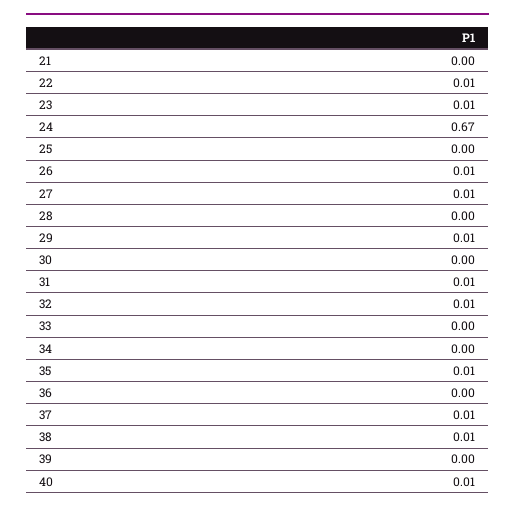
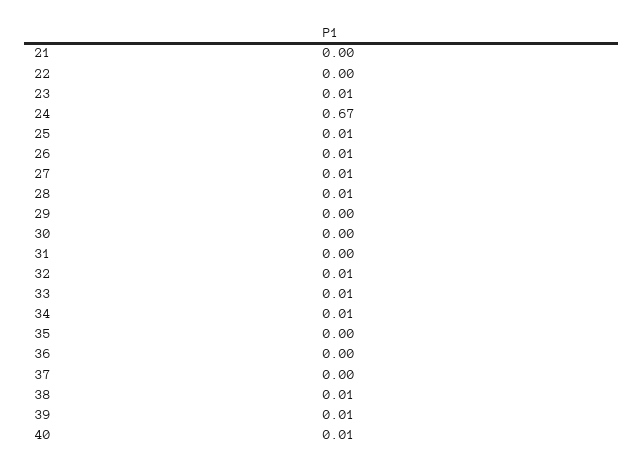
  {
    "21": 0,
-   "22": 0.01,
+   "22": 0,
    "23": 0.01,
    "24": 0.67,
-   "25": 0,
+   "25": 0.01,
    "26": 0.01,
    "27": 0.01,
-   "28": 0,
+   "28": 0.01,
-   "29": 0.01,
+   "29": 0,
    "30": 0,
-   "31": 0.01,
+   "31": 0,
    "32": 0.01,
-   "33": 0,
+   "33": 0.01,
-   "34": 0,
+   "34": 0.01,
-   "35": 0.01,
+   "35": 0,
    "36": 0,
-   "37": 0.01,
+   "37": 0,
    "38": 0.01,
-   "39": 0,
+   "39": 0.01,
    "40": 0.01
  }

